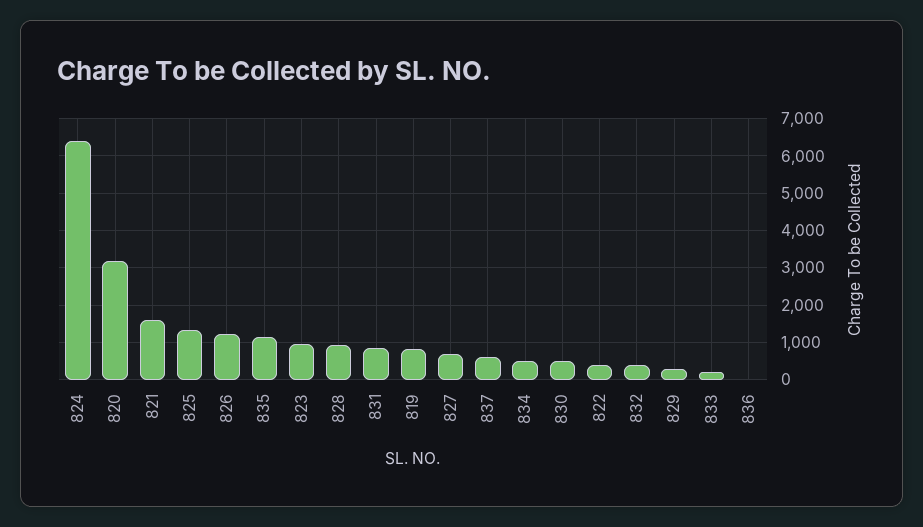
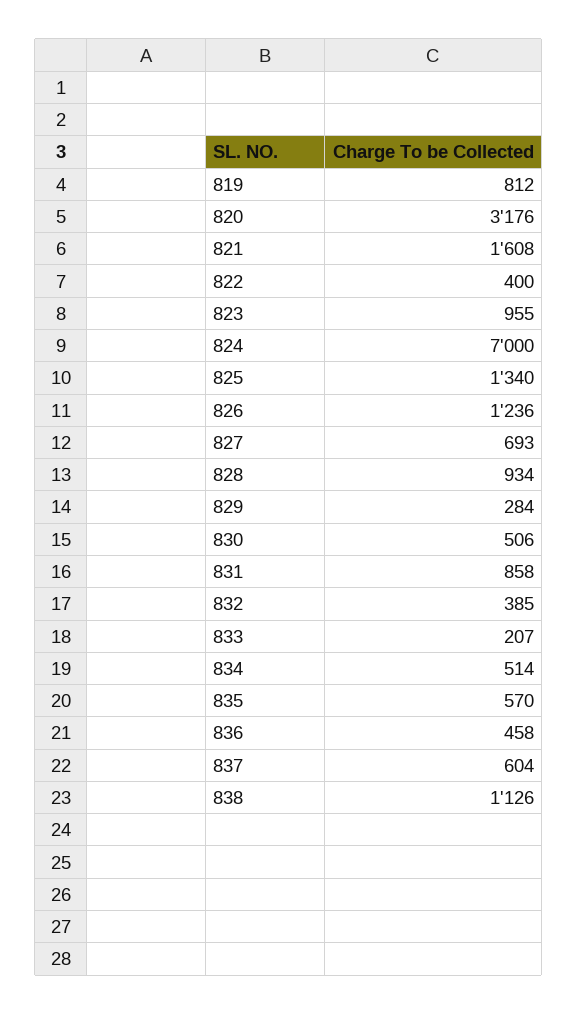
  {
-   "824": 6400,
+   "824": 7000,
    "820": 3176,
    "821": 1608,
    "825": 1340,
    "826": 1236,
-   "835": 1200,
+   "835": 570,
    "823": 955,
    "828": 934,
    "831": 858,
    "819": 812,
    "827": 693,
    "837": 604,
    "834": 514,
    "830": 506,
    "822": 400,
    "832": 385,
    "829": 284,
    "833": 207,
-   "836": 0
+   "836": 458,
+   "838": 1126
  }

